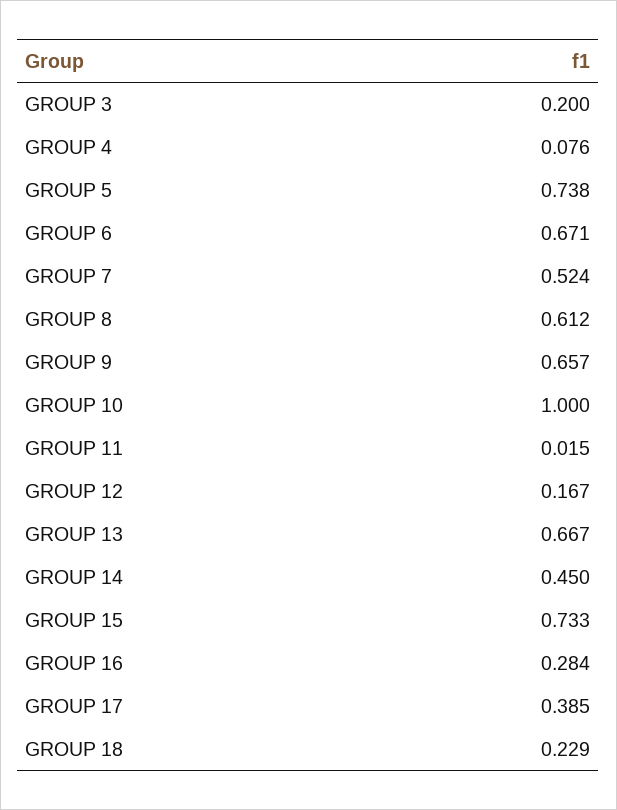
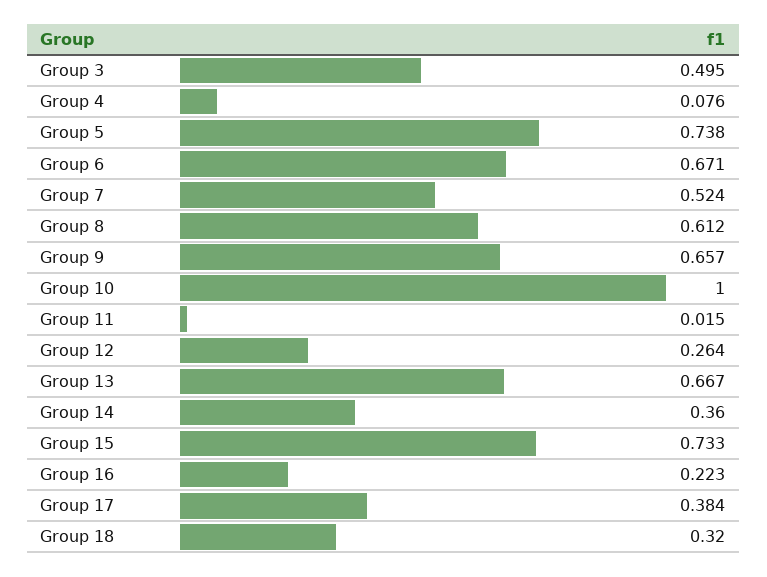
  {
-   "GROUP 3": 0.2,
+   "GROUP 3": 0.495,
    "GROUP 4": 0.076,
    "GROUP 5": 0.738,
    "GROUP 6": 0.671,
    "GROUP 7": 0.524,
    "GROUP 8": 0.612,
    "GROUP 9": 0.657,
    "GROUP 10": 1,
    "GROUP 11": 0.015,
-   "GROUP 12": 0.167,
+   "GROUP 12": 0.264,
    "GROUP 13": 0.667,
-   "GROUP 14": 0.45,
+   "GROUP 14": 0.36,
    "GROUP 15": 0.733,
-   "GROUP 16": 0.284,
+   "GROUP 16": 0.223,
-   "GROUP 17": 0.385,
+   "GROUP 17": 0.384,
-   "GROUP 18": 0.229
+   "GROUP 18": 0.32
  }

